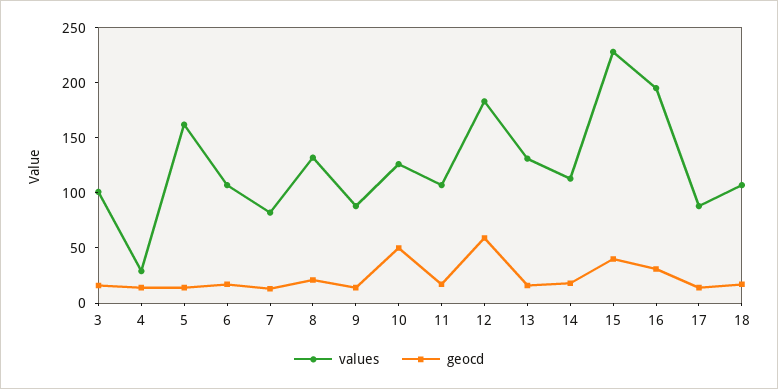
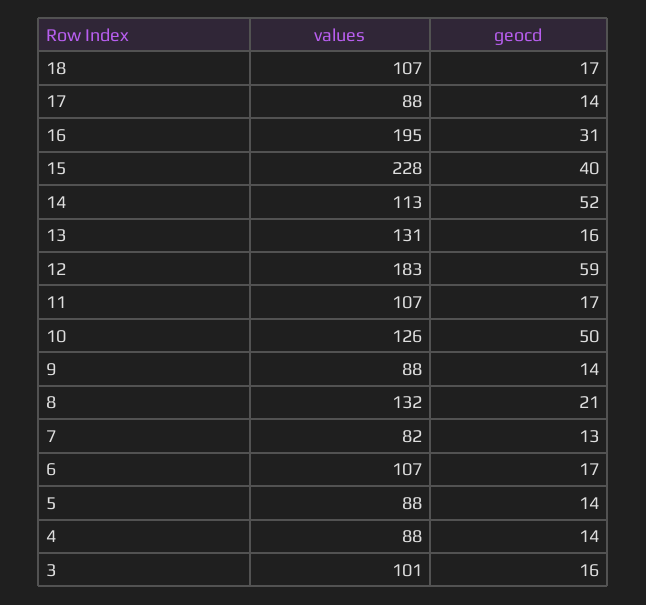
  {
    "values": {
      "3": 101,
-     "4": 30,
+     "4": 88,
-     "5": 160,
+     "5": 88,
      "6": 107,
      "7": 82,
      "8": 132,
      "9": 88,
      "10": 126,
      "11": 107,
      "12": 183,
      "13": 131,
      "14": 113,
      "15": 228,
      "16": 195,
      "17": 88,
      "18": 107
    },
    "geocd": {
      "3": 16,
      "4": 14,
      "5": 14,
      "6": 17,
      "7": 13,
      "8": 21,
      "9": 14,
      "10": 50,
      "11": 17,
      "12": 59,
      "13": 16,
-     "14": 20,
+     "14": 52,
      "15": 40,
      "16": 31,
      "17": 14,
      "18": 17
    }
  }

